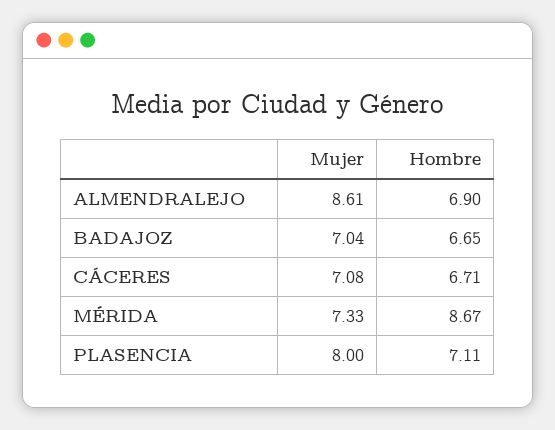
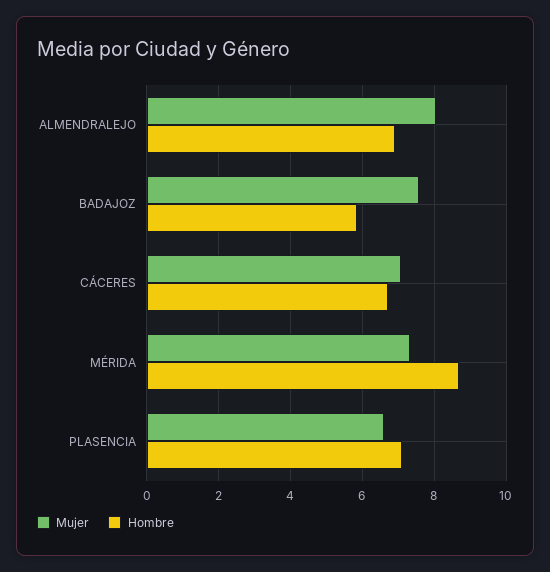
  {
    "Mujer": {
-     "ALMENDRALEJO": 8.61,
+     "ALMENDRALEJO": 8,
-     "BADAJOZ": 7.04,
+     "BADAJOZ": 7.6,
      "CÁCERES": 7.08,
      "MÉRIDA": 7.33,
-     "PLASENCIA": 8
+     "PLASENCIA": 6.6
    },
    "Hombre": {
      "ALMENDRALEJO": 6.9,
-     "BADAJOZ": 6.65,
+     "BADAJOZ": 5.8,
      "CÁCERES": 6.71,
      "MÉRIDA": 8.67,
      "PLASENCIA": 7.11
    }
  }

